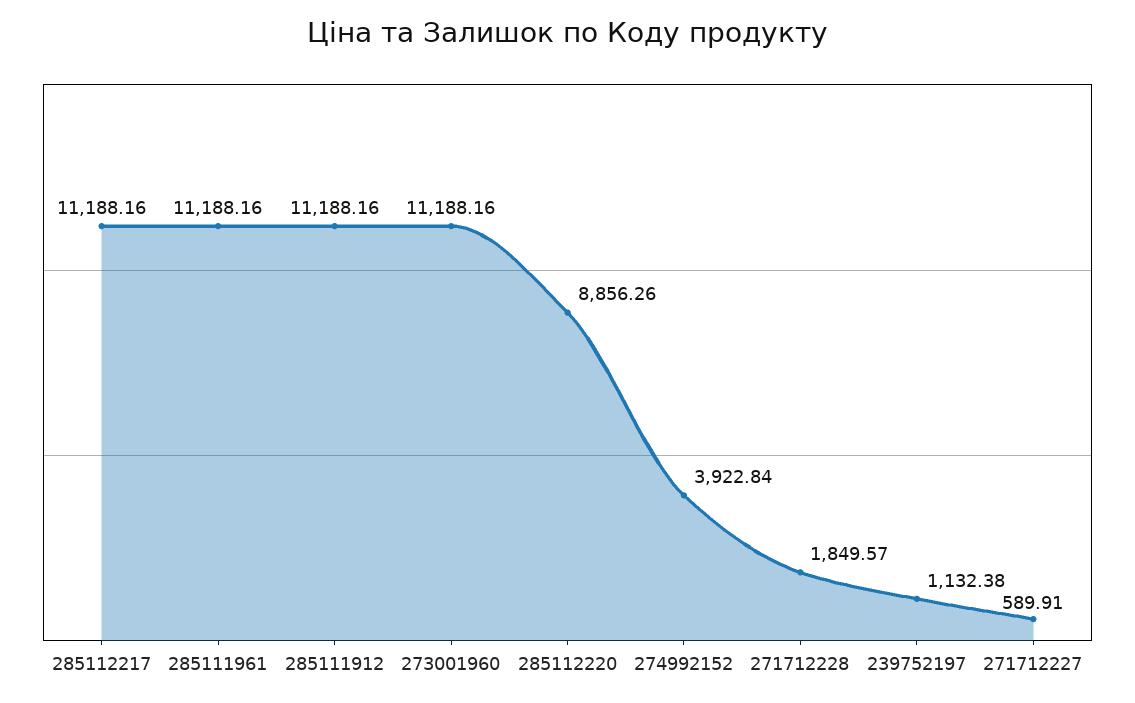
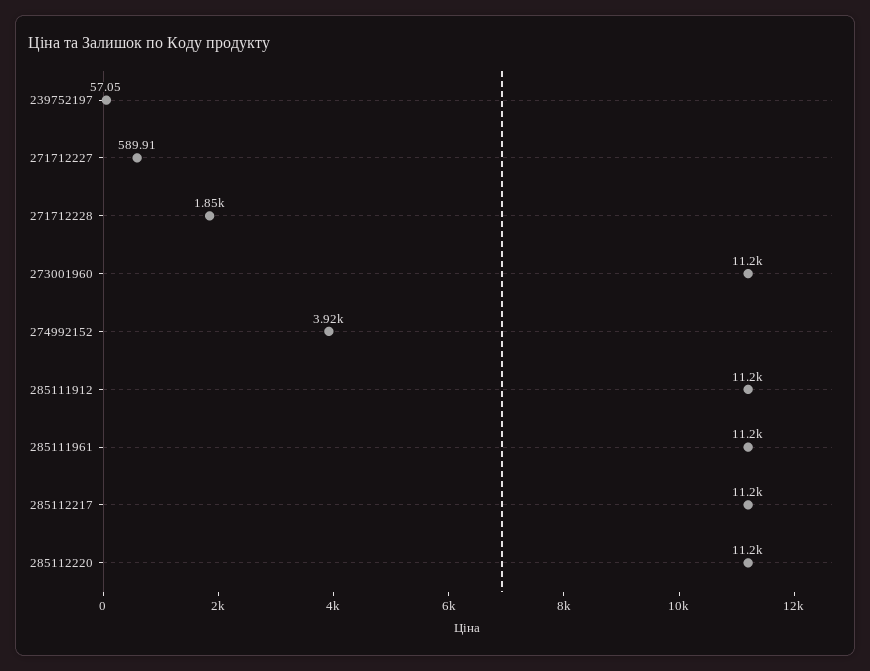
  {
    "285112217": 11188.16,
    "285111961": 11188.16,
    "285111912": 11188.16,
    "273001960": 11188.16,
-   "285112220": 8856.26,
+   "285112220": 11200,
    "274992152": 3922.84,
    "271712228": 1849.57,
-   "239752197": 1132.38,
+   "239752197": 57.05,
    "271712227": 589.91
  }

